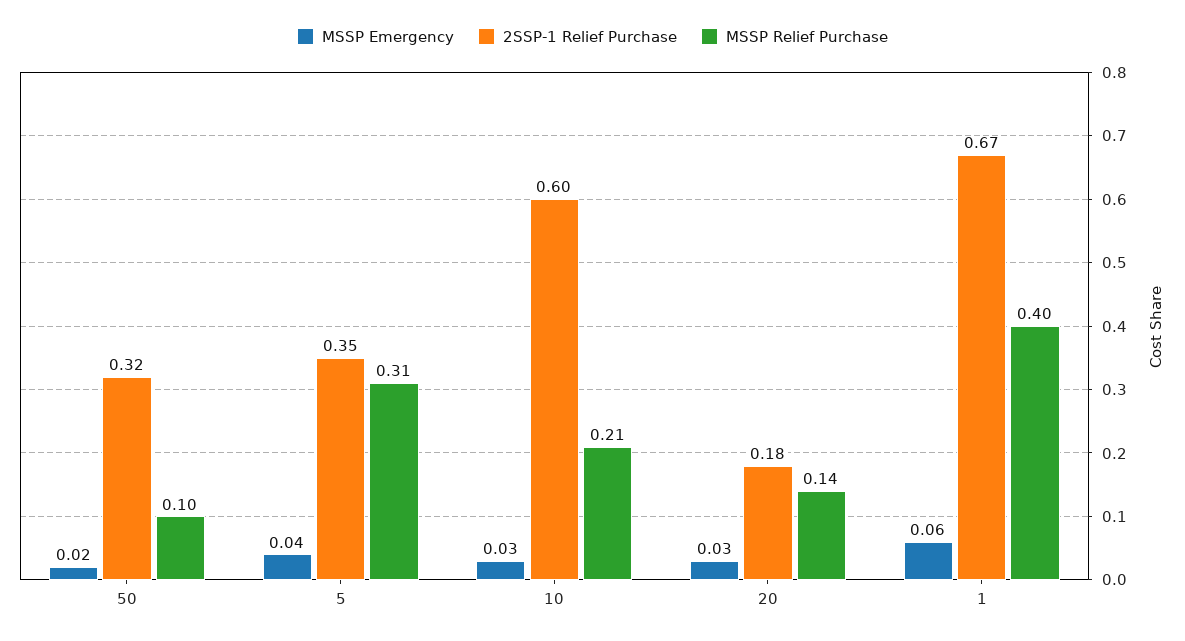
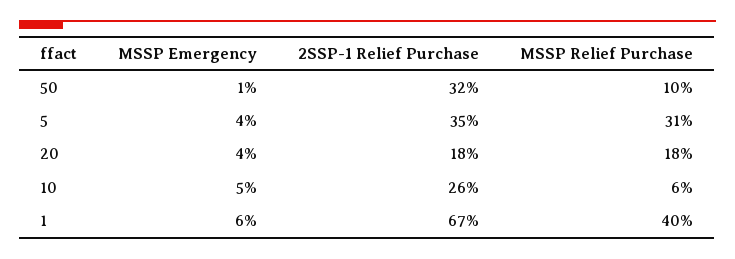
  {
    "MSSP Emergency": {
-     "50": 0.02,
+     "50": 0.01,
      "5": 0.04,
-     "10": 0.03,
+     "10": 0.05,
-     "20": 0.03,
+     "20": 0.04,
      "1": 0.06
    },
    "2SSP-1 Relief Purchase": {
      "50": 0.32,
      "5": 0.35,
-     "10": 0.6,
+     "10": 0.26,
      "20": 0.18,
      "1": 0.67
    },
    "MSSP Relief Purchase": {
      "50": 0.1,
      "5": 0.31,
-     "10": 0.21,
+     "10": 0.06,
-     "20": 0.14,
+     "20": 0.18,
      "1": 0.4
    }
  }

